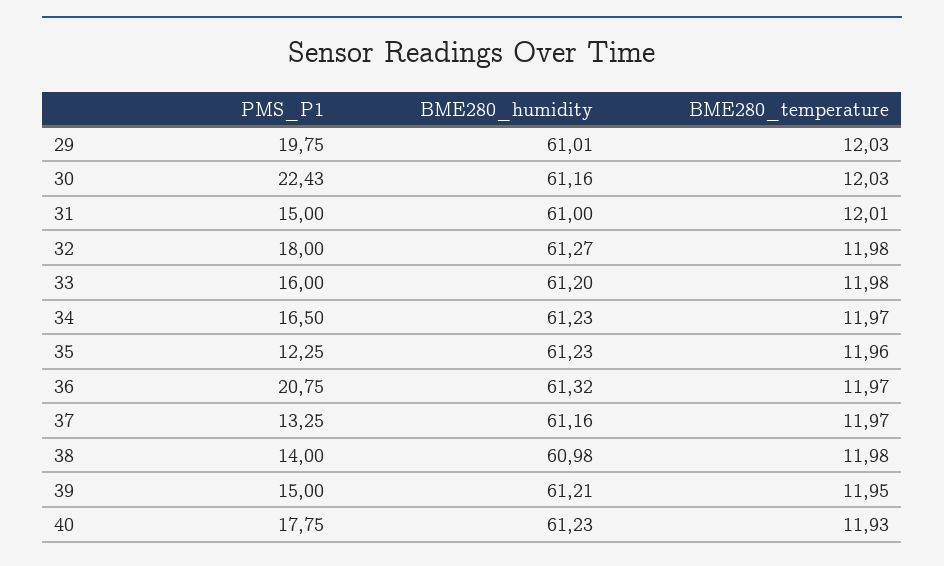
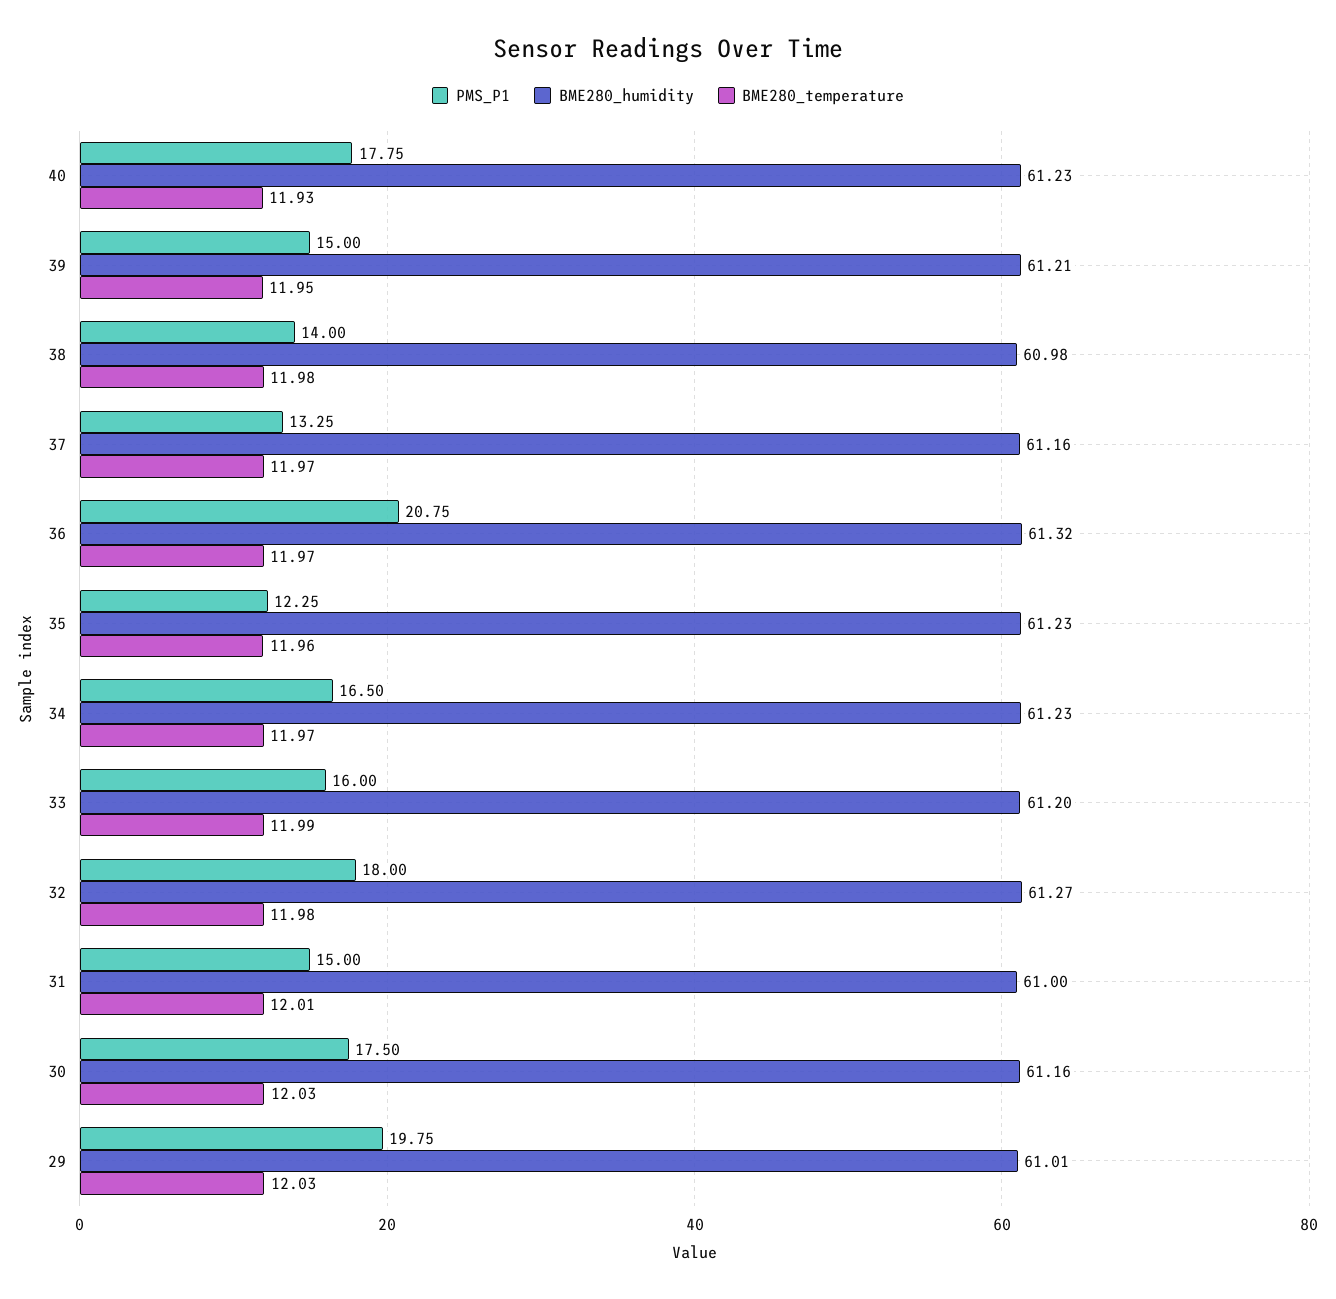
  {
    "PMS_P1": {
      "29": 19.75,
-     "30": 22.43,
+     "30": 17.5,
      "31": 15,
      "32": 18,
      "33": 16,
      "34": 16.5,
      "35": 12.25,
      "36": 20.75,
      "37": 13.25,
      "38": 14,
      "39": 15,
      "40": 17.75
    },
    "BME280_humidity": {
      "29": 61.01,
      "30": 61.16,
      "31": 61,
      "32": 61.27,
      "33": 61.2,
      "34": 61.23,
      "35": 61.23,
      "36": 61.32,
      "37": 61.16,
      "38": 60.98,
      "39": 61.21,
      "40": 61.23
    },
    "BME280_temperature": {
      "29": 12.03,
      "30": 12.03,
      "31": 12.01,
      "32": 11.98,
-     "33": 11.98,
+     "33": 11.99,
      "34": 11.97,
      "35": 11.96,
      "36": 11.97,
      "37": 11.97,
      "38": 11.98,
      "39": 11.95,
      "40": 11.93
    }
  }

